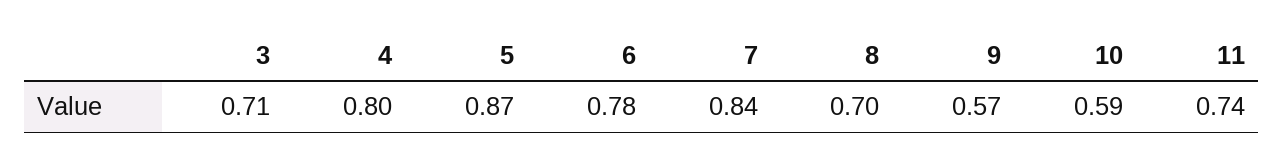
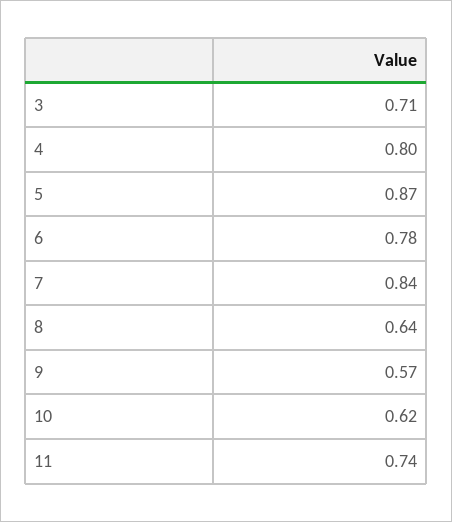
  {
    "3": 0.71,
    "4": 0.8,
    "5": 0.87,
    "6": 0.78,
    "7": 0.84,
-   "8": 0.7,
+   "8": 0.64,
    "9": 0.57,
-   "10": 0.59,
+   "10": 0.62,
    "11": 0.74
  }

